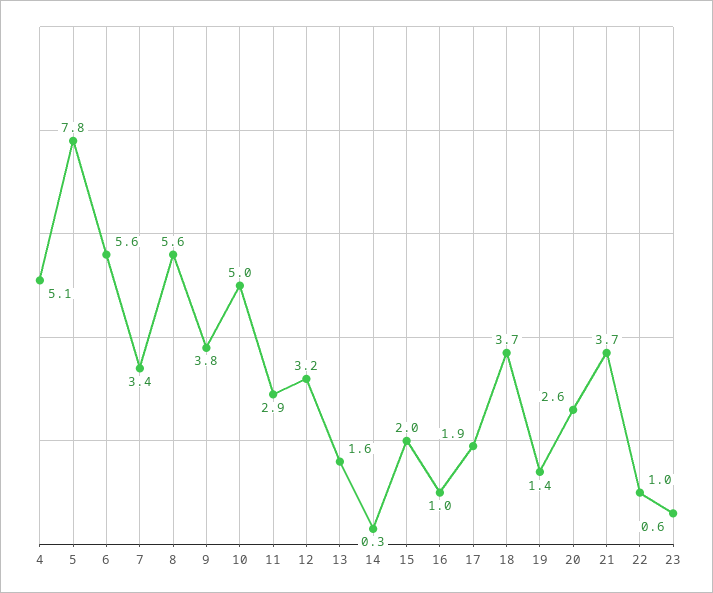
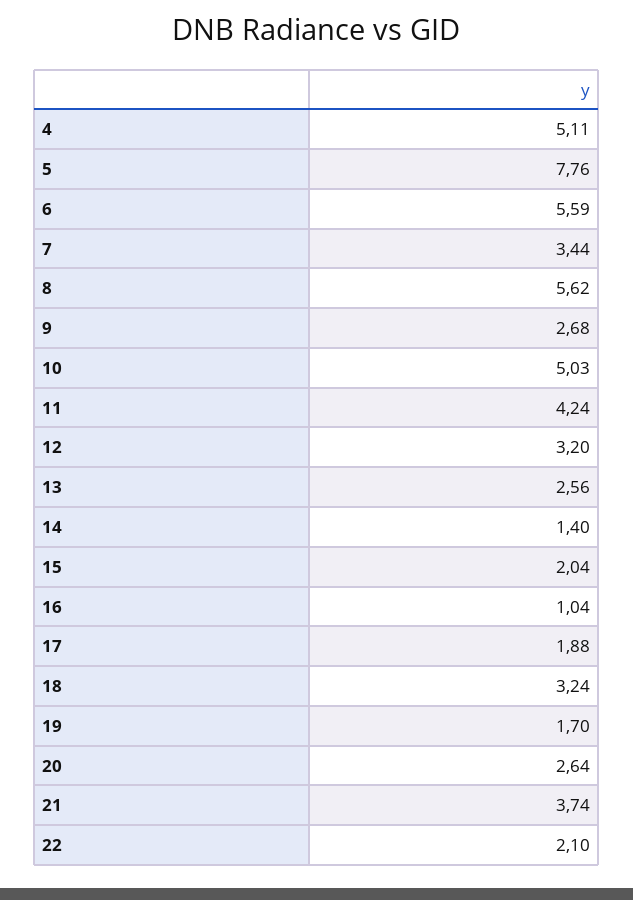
  {
    "4": 5.11,
    "5": 7.76,
    "6": 5.59,
    "7": 3.44,
    "8": 5.62,
-   "9": 3.8,
+   "9": 2.68,
    "10": 5.03,
-   "11": 2.9,
+   "11": 4.24,
    "12": 3.2,
-   "13": 1.6,
+   "13": 2.56,
-   "14": 0.3,
+   "14": 1.4,
    "15": 2.04,
    "16": 1.04,
    "17": 1.88,
-   "18": 3.7,
+   "18": 3.24,
-   "19": 1.4,
+   "19": 1.7,
    "20": 2.64,
    "21": 3.74,
-   "22": 1,
+   "22": 2.1
-   "23": 0.6
  }

